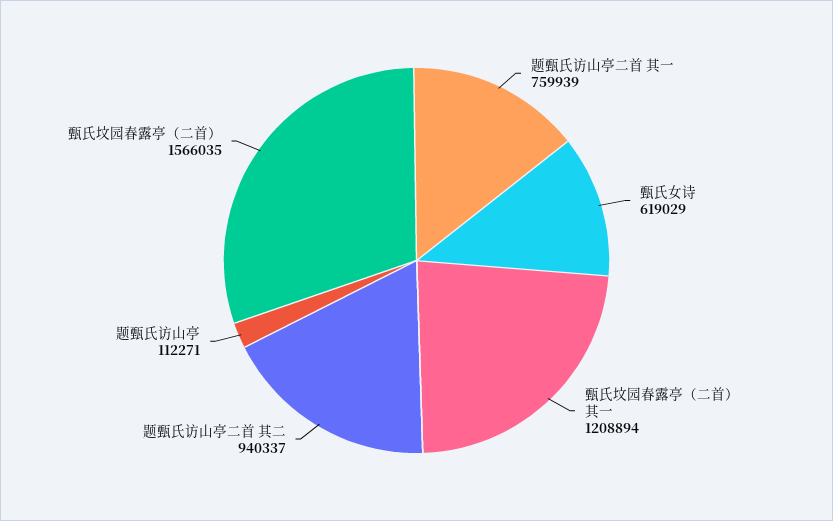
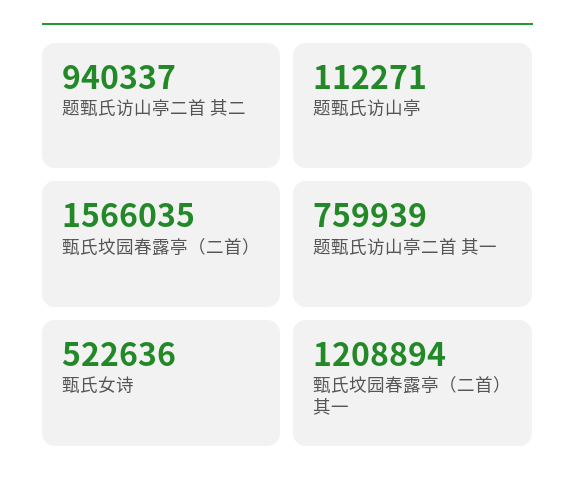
  {
    "题甄氏访山亭二首 其一": 759939,
-   "甄氏女诗": 619029,
+   "甄氏女诗": 522636,
    "甄氏坟园春露亭（二首） 其一": 1208894,
    "题甄氏访山亭二首 其二": 940337,
    "题甄氏访山亭": 112271,
    "甄氏坟园春露亭（二首）": 1566035
  }

